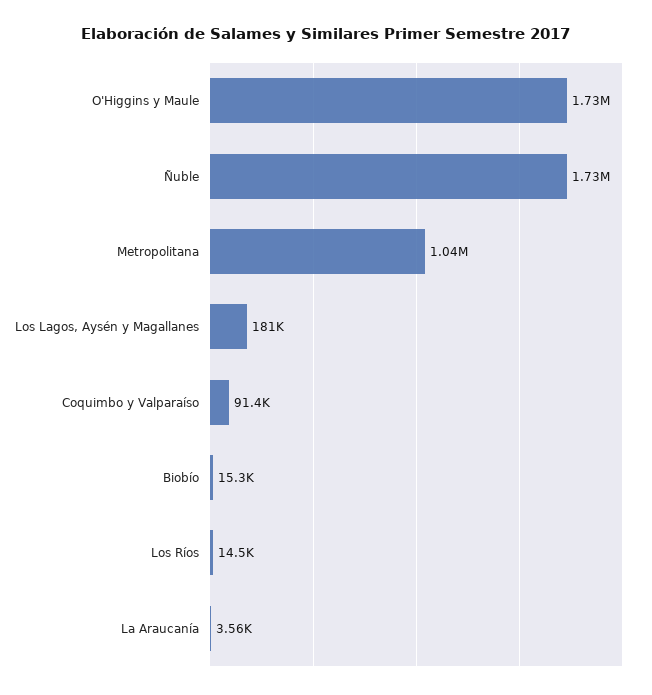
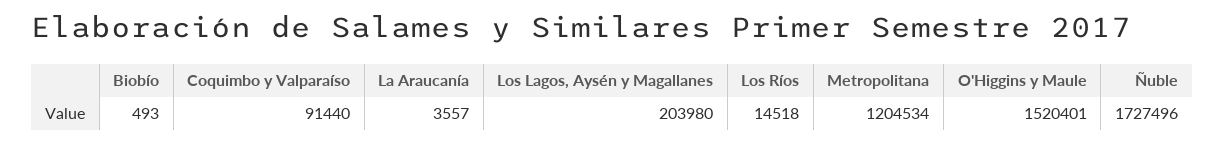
  {
-   "O'Higgins y Maule": 1730000,
+   "O'Higgins y Maule": 1520401,
    "Ñuble": 1727496,
-   "Metropolitana": 1040000,
+   "Metropolitana": 1204534,
-   "Los Lagos, Aysén y Magallanes": 181000,
+   "Los Lagos, Aysén y Magallanes": 203980,
    "Coquimbo y Valparaíso": 91440,
-   "Biobío": 15300,
+   "Biobío": 493,
    "Los Ríos": 14518,
    "La Araucanía": 3557
  }

